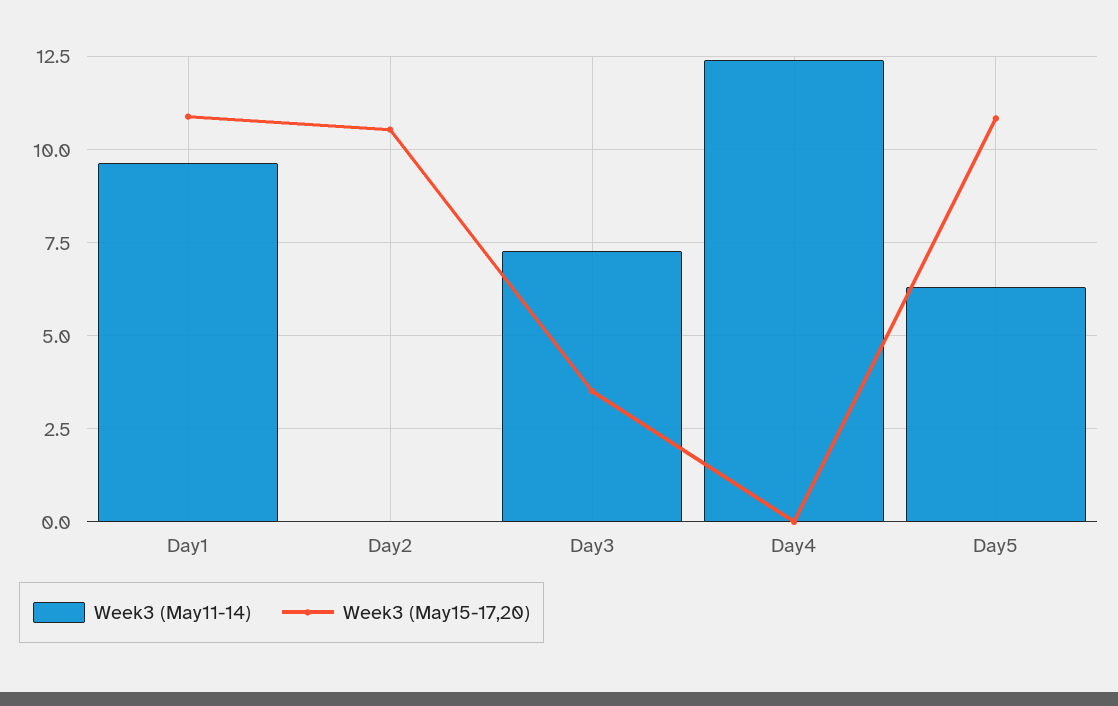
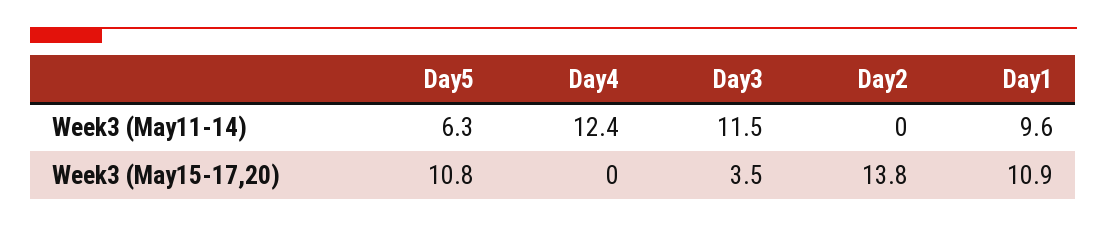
  {
    "Week3 (May11-14)": {
      "Day1": 9.6,
      "Day2": 0,
-     "Day3": 7.25,
+     "Day3": 11.5,
      "Day4": 12.4,
      "Day5": 6.3
    },
    "Week3 (May15-17,20)": {
      "Day1": 10.9,
-     "Day2": 10.5,
+     "Day2": 13.8,
      "Day3": 3.5,
      "Day4": 0,
      "Day5": 10.8
    }
  }

